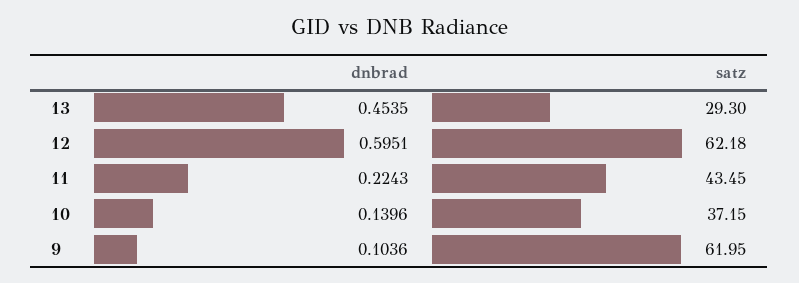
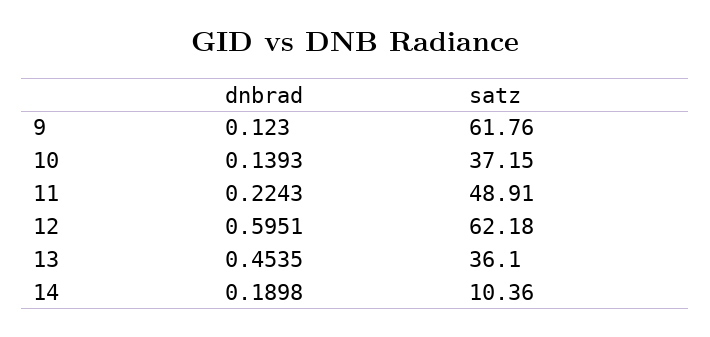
  {
    "dnbrad": {
      "13": 0.4535,
      "12": 0.5951,
      "11": 0.2243,
-     "10": 0.1396,
+     "10": 0.1393,
-     "9": 0.1036
+     "9": 0.123,
+     "14": 0.1898
    },
    "satz": {
-     "13": 29.3,
+     "13": 36.1,
      "12": 62.18,
-     "11": 43.45,
+     "11": 48.91,
      "10": 37.15,
-     "9": 61.95
+     "9": 61.76,
+     "14": 10.36
    }
  }

